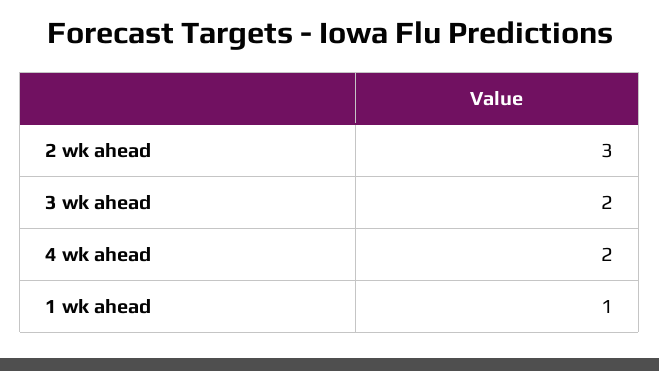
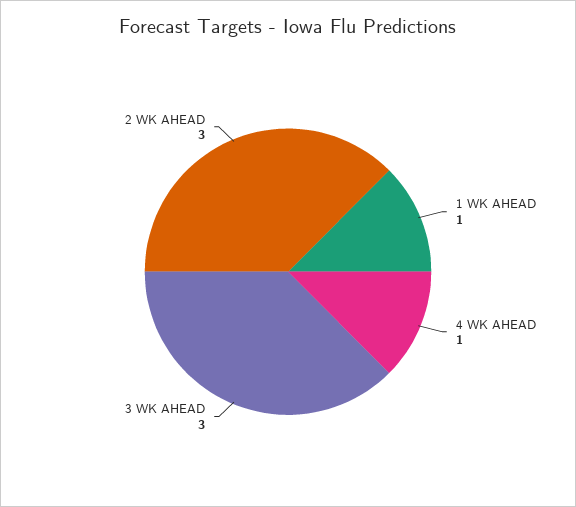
  {
    "2 wk ahead": 3,
-   "3 wk ahead": 2,
+   "3 wk ahead": 3,
-   "4 wk ahead": 2,
+   "4 wk ahead": 1,
    "1 wk ahead": 1
  }

